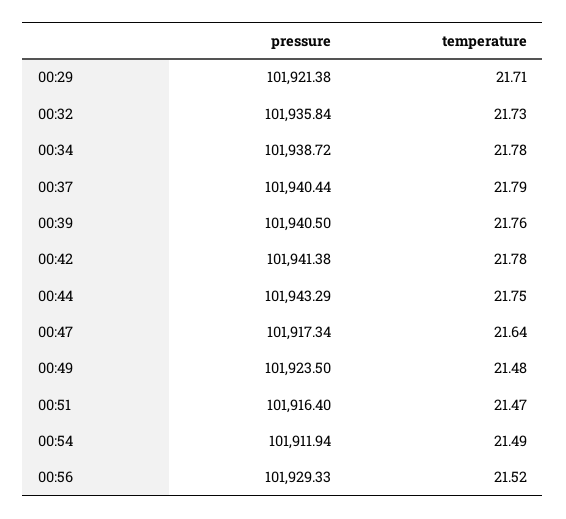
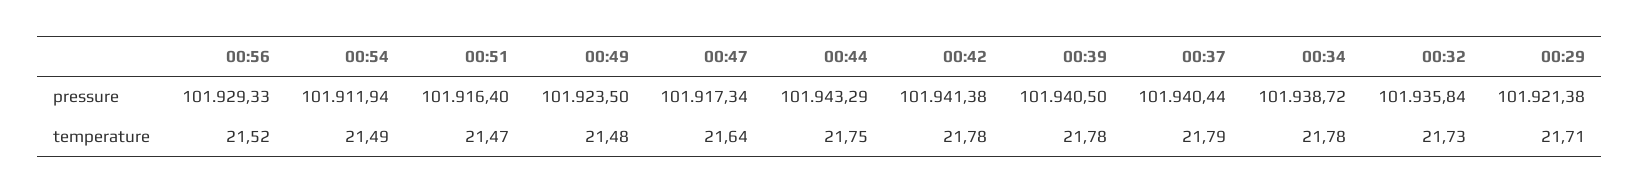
  {
    "pressure": {
      "00:29": 101921.38,
      "00:32": 101935.84,
      "00:34": 101938.72,
      "00:37": 101940.44,
      "00:39": 101940.5,
      "00:42": 101941.38,
      "00:44": 101943.29,
      "00:47": 101917.34,
      "00:49": 101923.5,
      "00:51": 101916.4,
      "00:54": 101911.94,
      "00:56": 101929.33
    },
    "temperature": {
      "00:29": 21.71,
      "00:32": 21.73,
      "00:34": 21.78,
      "00:37": 21.79,
-     "00:39": 21.76,
+     "00:39": 21.78,
      "00:42": 21.78,
      "00:44": 21.75,
      "00:47": 21.64,
      "00:49": 21.48,
      "00:51": 21.47,
      "00:54": 21.49,
      "00:56": 21.52
    }
  }

